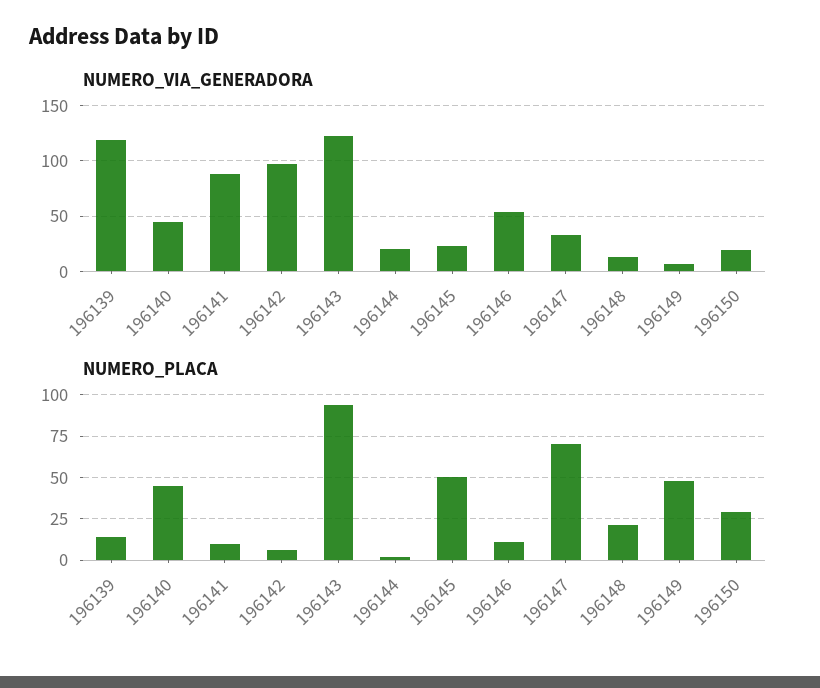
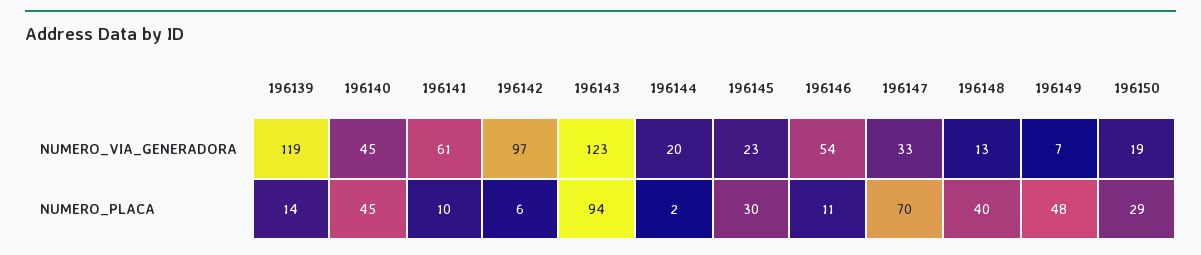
  {
    "NUMERO_VIA_GENERADORA": {
      "196139": 119,
      "196140": 45,
-     "196141": 90,
+     "196141": 61,
      "196142": 97,
      "196143": 123,
      "196144": 20,
      "196145": 23,
      "196146": 54,
      "196147": 33,
      "196148": 13,
      "196149": 7,
      "196150": 19
    },
    "NUMERO_PLACA": {
      "196139": 14,
      "196140": 45,
      "196141": 10,
      "196142": 6,
      "196143": 94,
      "196144": 2,
-     "196145": 50,
+     "196145": 30,
      "196146": 11,
      "196147": 70,
-     "196148": 20,
+     "196148": 40,
      "196149": 48,
      "196150": 29
    }
  }

